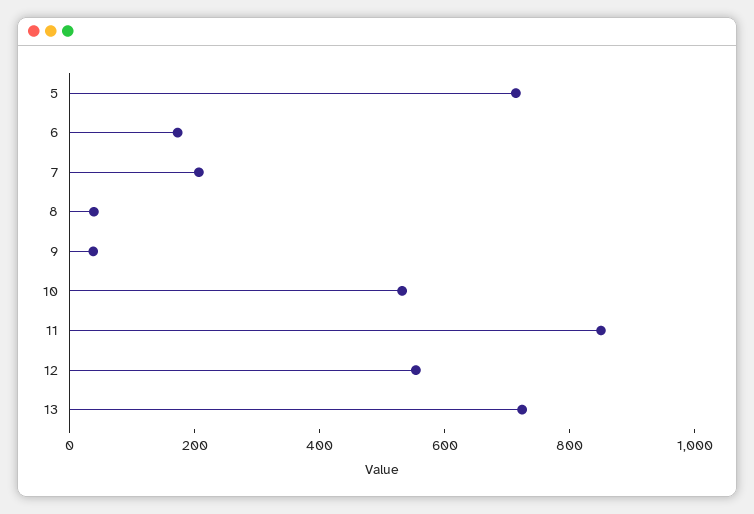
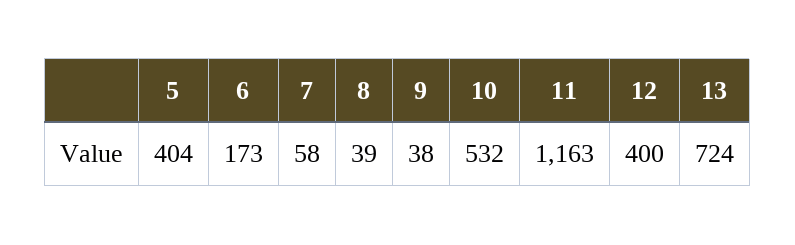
  {
-   "5": 700,
+   "5": 404,
    "6": 173,
-   "7": 200,
+   "7": 58,
    "8": 39,
    "9": 38,
    "10": 532,
-   "11": 850,
+   "11": 1163,
-   "12": 550,
+   "12": 400,
    "13": 724
  }

